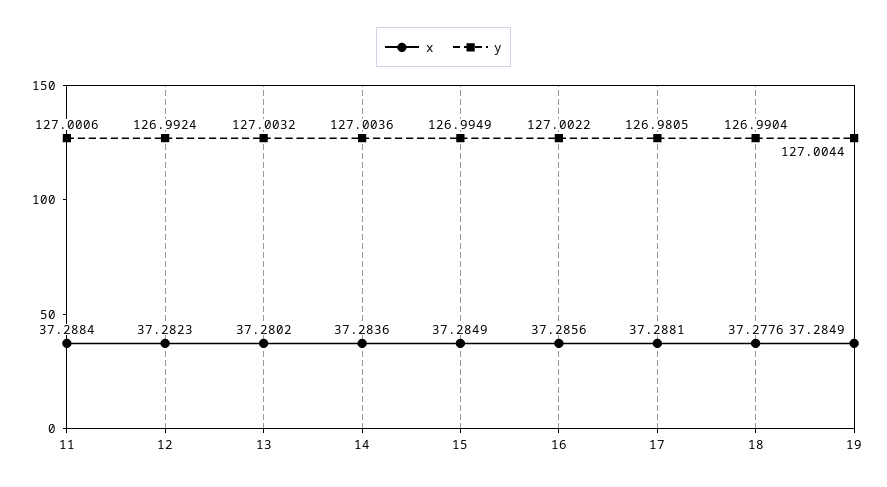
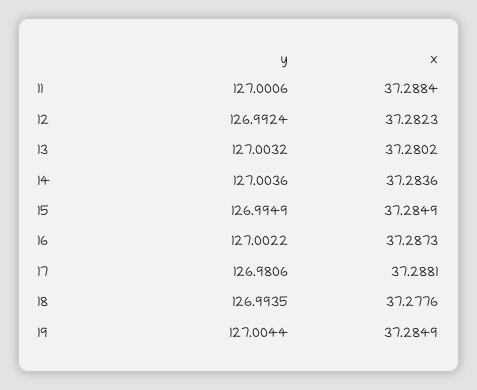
  {
    "x": {
      "11": 37.2884,
      "12": 37.2823,
      "13": 37.2802,
      "14": 37.2836,
      "15": 37.2849,
-     "16": 37.2856,
+     "16": 37.2873,
      "17": 37.2881,
      "18": 37.2776,
      "19": 37.2849
    },
    "y": {
      "11": 127.0006,
      "12": 126.9924,
      "13": 127.0032,
      "14": 127.0036,
      "15": 126.9949,
      "16": 127.0022,
-     "17": 126.9805,
+     "17": 126.9806,
-     "18": 126.9904,
+     "18": 126.9935,
      "19": 127.0044
    }
  }

